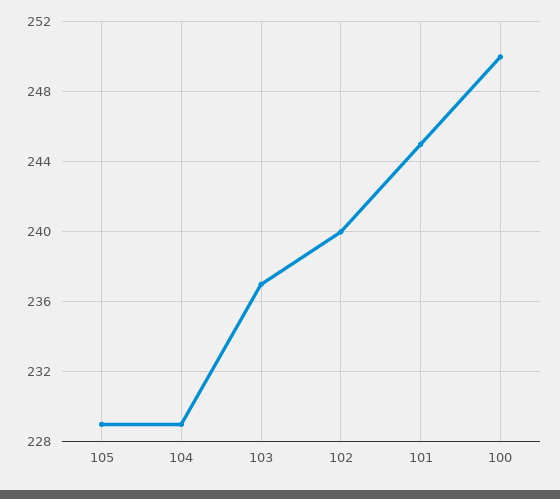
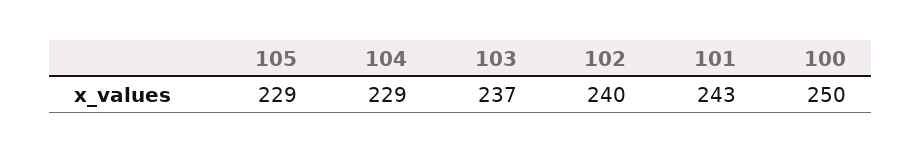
  {
    "105": 229,
    "104": 229,
    "103": 237,
    "102": 240,
-   "101": 245,
+   "101": 243,
    "100": 250
  }

